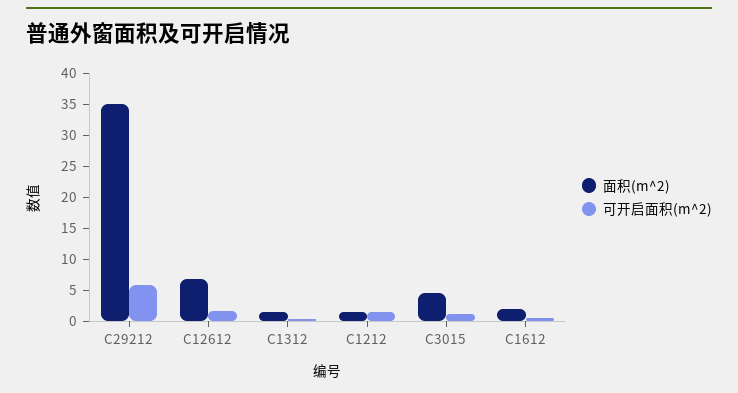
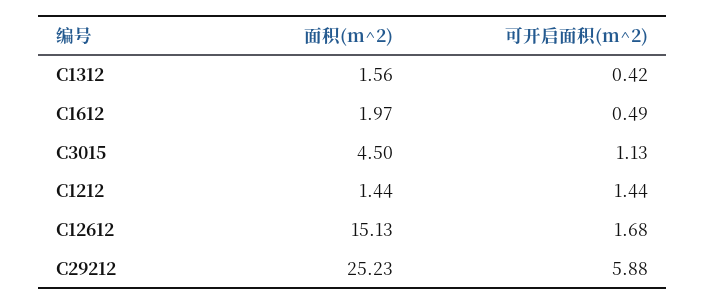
  {
    "面积(m^2)": {
-     "C29212": 35,
+     "C29212": 25.23,
-     "C12612": 7.5,
+     "C12612": 15.13,
      "C1312": 1.56,
      "C1212": 1.44,
      "C3015": 4.5,
      "C1612": 1.97
    },
    "可开启面积(m^2)": {
      "C29212": 5.88,
      "C12612": 1.68,
      "C1312": 0.42,
      "C1212": 1.44,
      "C3015": 1.13,
      "C1612": 0.49
    }
  }

